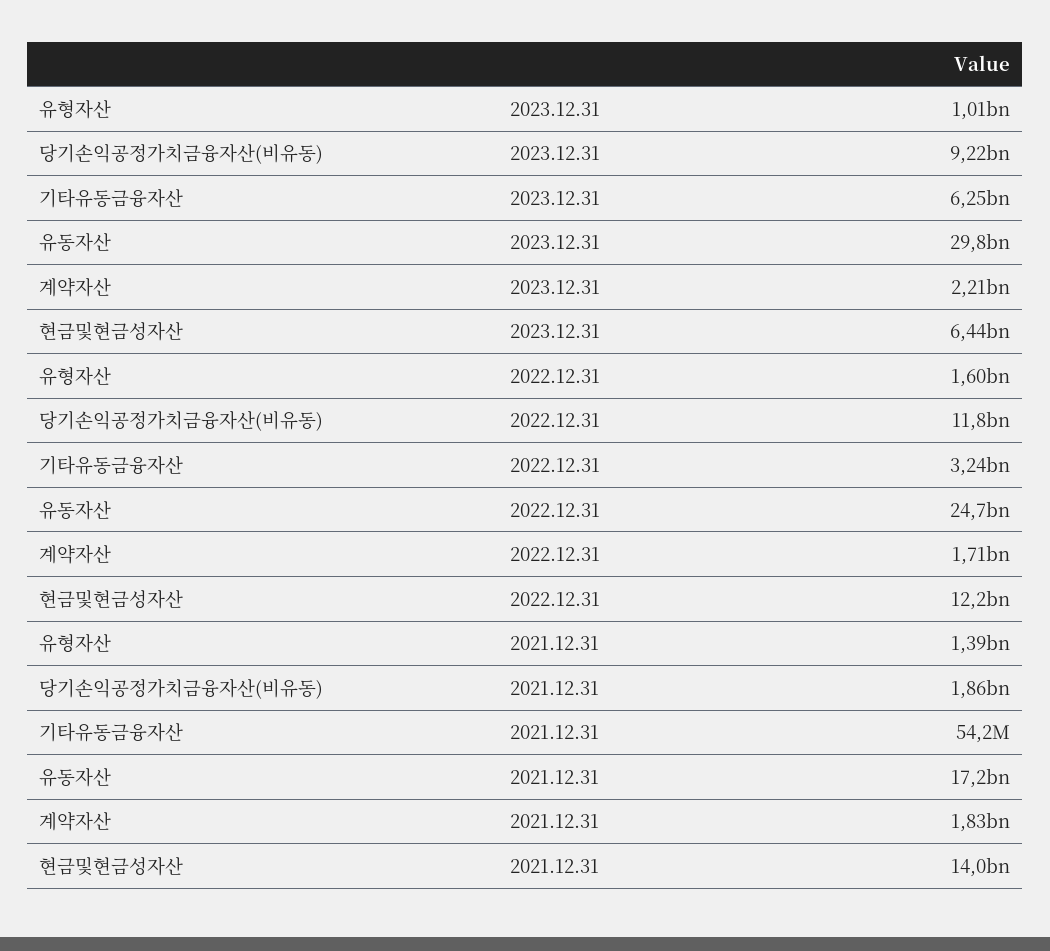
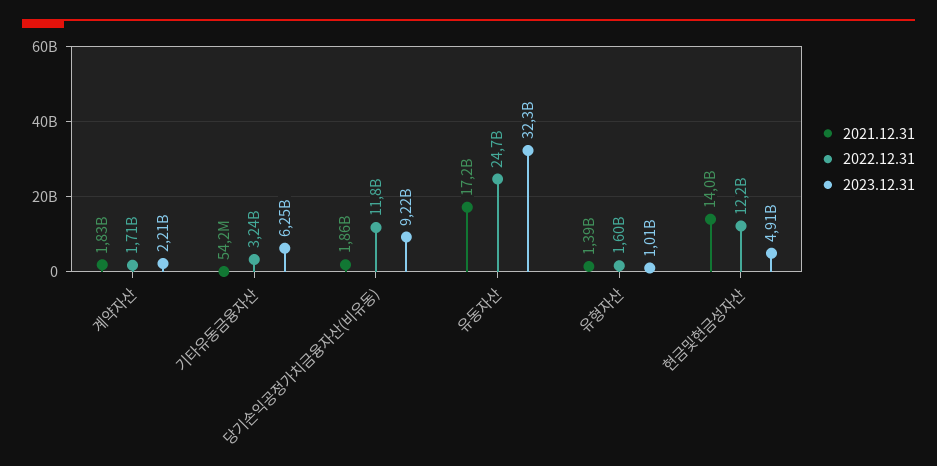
  {
    "2023.12.31": {
      "유형자산": 1010000000,
      "당기손익공정가치금융자산(비유동)": 9220000000,
      "기타유동금융자산": 6250000000,
-     "유동자산": 29800000000,
+     "유동자산": 32300000000,
      "계약자산": 2210000000,
-     "현금및현금성자산": 6440000000
+     "현금및현금성자산": 4910000000
    },
    "2022.12.31": {
      "유형자산": 1600000000,
      "당기손익공정가치금융자산(비유동)": 11800000000,
      "기타유동금융자산": 3240000000,
      "유동자산": 24700000000,
      "계약자산": 1710000000,
      "현금및현금성자산": 12200000000
    },
    "2021.12.31": {
      "유형자산": 1390000000,
      "당기손익공정가치금융자산(비유동)": 1860000000,
      "기타유동금융자산": 54200000,
      "유동자산": 17200000000,
      "계약자산": 1830000000,
      "현금및현금성자산": 14000000000
    }
  }

